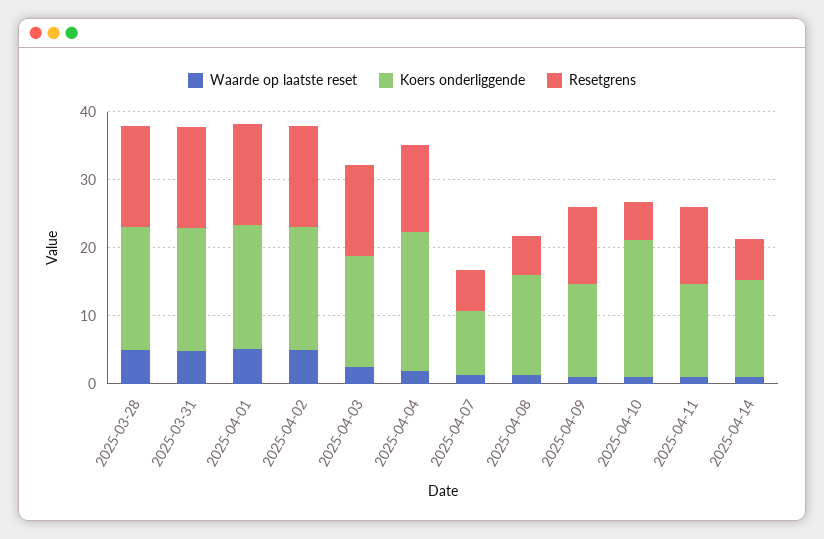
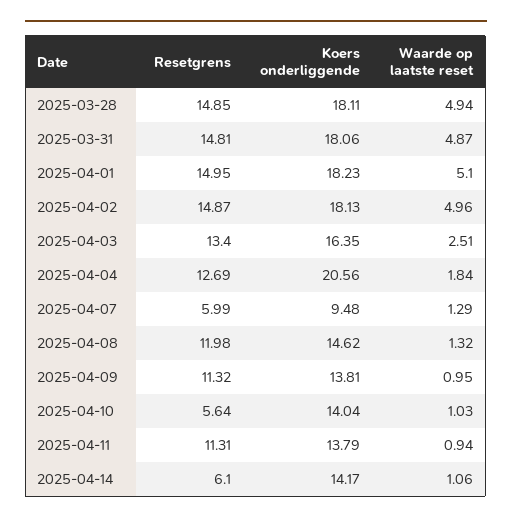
  {
    "Waarde op laatste reset": {
      "2025-03-28": 4.94,
      "2025-03-31": 4.87,
      "2025-04-01": 5.1,
      "2025-04-02": 4.96,
      "2025-04-03": 2.51,
      "2025-04-04": 1.84,
      "2025-04-07": 1.29,
      "2025-04-08": 1.32,
      "2025-04-09": 0.95,
      "2025-04-10": 1.03,
      "2025-04-11": 0.94,
      "2025-04-14": 1.06
    },
    "Koers onderliggende": {
      "2025-03-28": 18.11,
      "2025-03-31": 18.06,
      "2025-04-01": 18.23,
      "2025-04-02": 18.13,
      "2025-04-03": 16.35,
      "2025-04-04": 20.56,
      "2025-04-07": 9.48,
      "2025-04-08": 14.62,
      "2025-04-09": 13.81,
-     "2025-04-10": 20,
+     "2025-04-10": 14.04,
      "2025-04-11": 13.79,
      "2025-04-14": 14.17
    },
    "Resetgrens": {
      "2025-03-28": 14.85,
      "2025-03-31": 14.81,
      "2025-04-01": 14.95,
      "2025-04-02": 14.87,
      "2025-04-03": 13.4,
      "2025-04-04": 12.69,
      "2025-04-07": 5.99,
-     "2025-04-08": 6,
+     "2025-04-08": 11.98,
      "2025-04-09": 11.32,
      "2025-04-10": 5.64,
      "2025-04-11": 11.31,
      "2025-04-14": 6.1
    }
  }

